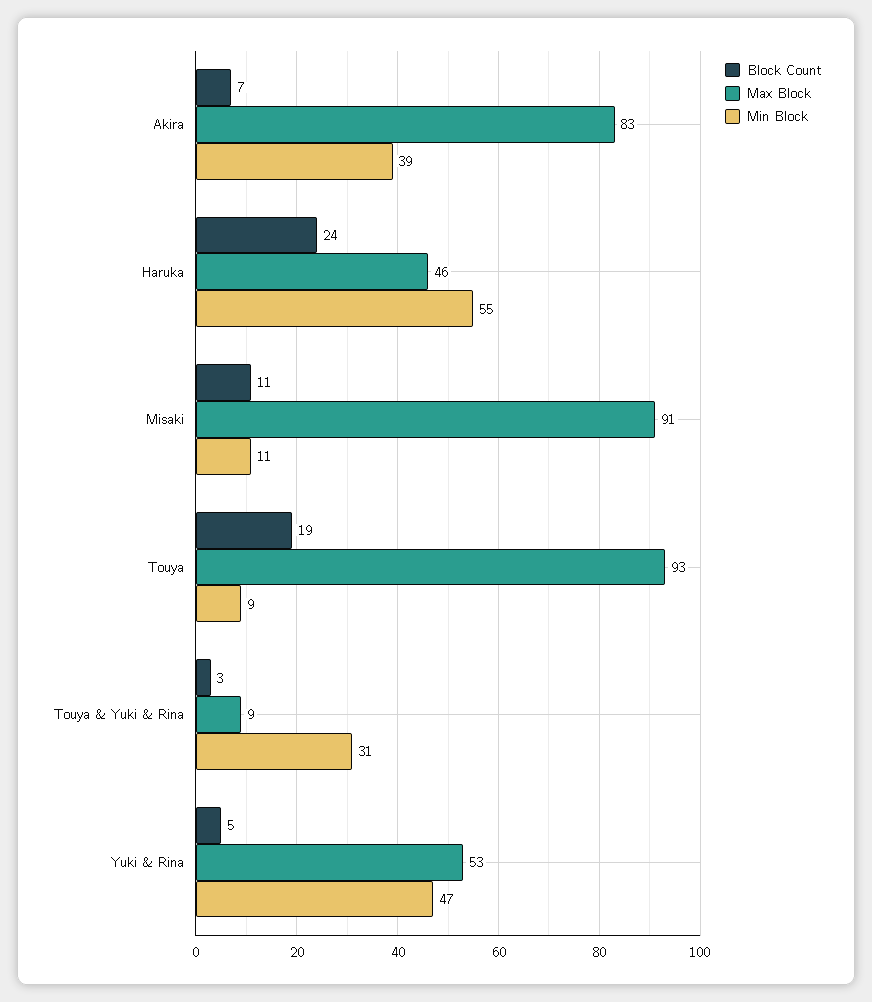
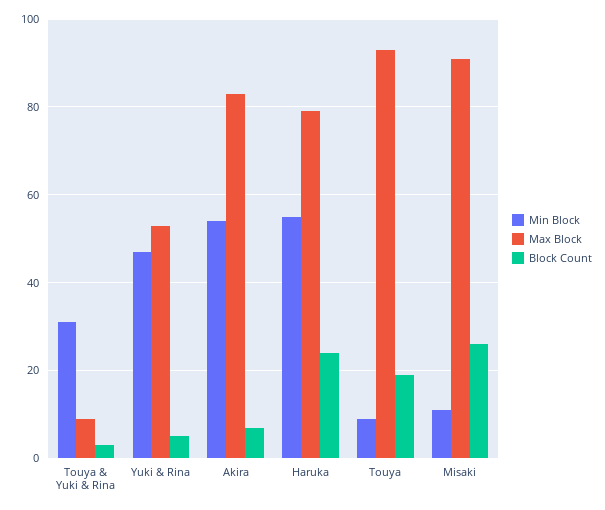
  {
    "Block Count": {
      "Akira": 7,
      "Haruka": 24,
-     "Misaki": 11,
+     "Misaki": 25,
      "Touya": 19,
      "Touya & Yuki & Rina": 3,
      "Yuki & Rina": 5
    },
    "Max Block": {
      "Akira": 83,
-     "Haruka": 46,
+     "Haruka": 80,
      "Misaki": 91,
      "Touya": 93,
      "Touya & Yuki & Rina": 9,
      "Yuki & Rina": 53
    },
    "Min Block": {
-     "Akira": 39,
+     "Akira": 55,
      "Haruka": 55,
      "Misaki": 11,
      "Touya": 9,
      "Touya & Yuki & Rina": 31,
      "Yuki & Rina": 47
    }
  }

